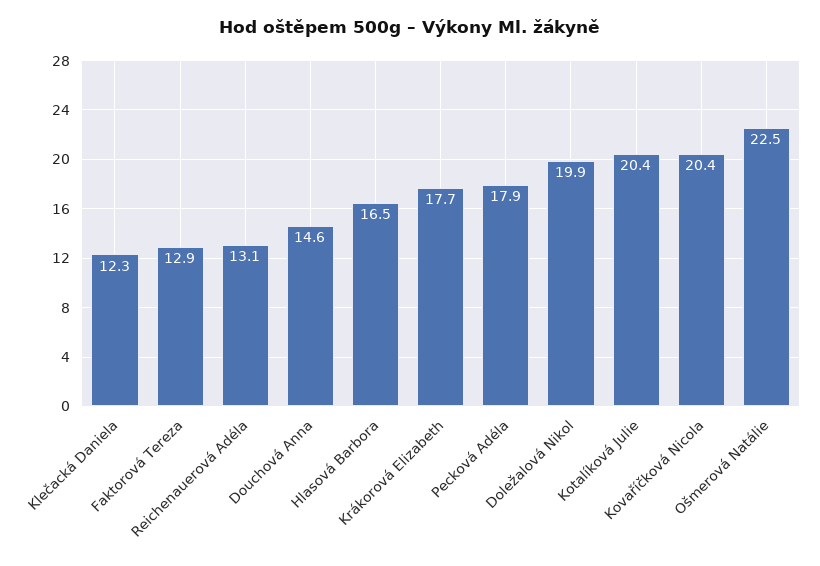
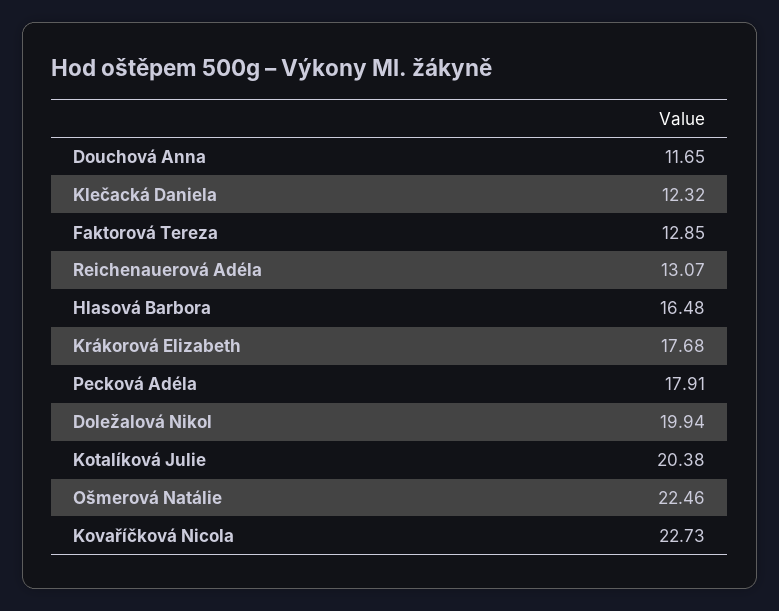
  {
    "Klečacká Daniela": 12.32,
    "Faktorová Tereza": 12.85,
    "Reichenauerová Adéla": 13.07,
-   "Douchová Anna": 14.6,
+   "Douchová Anna": 11.65,
    "Hlasová Barbora": 16.48,
    "Krákorová Elizabeth": 17.68,
    "Pecková Adéla": 17.91,
    "Doležalová Nikol": 19.94,
    "Kotalíková Julie": 20.38,
-   "Kovaříčková Nicola": 20.4,
+   "Kovaříčková Nicola": 22.73,
    "Ošmerová Natálie": 22.46
  }

